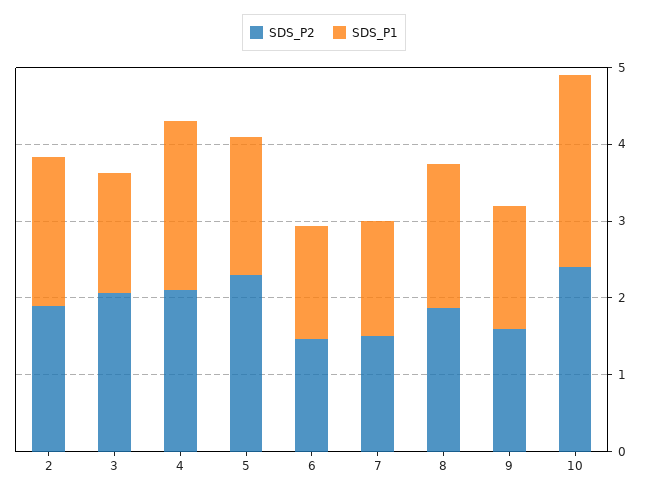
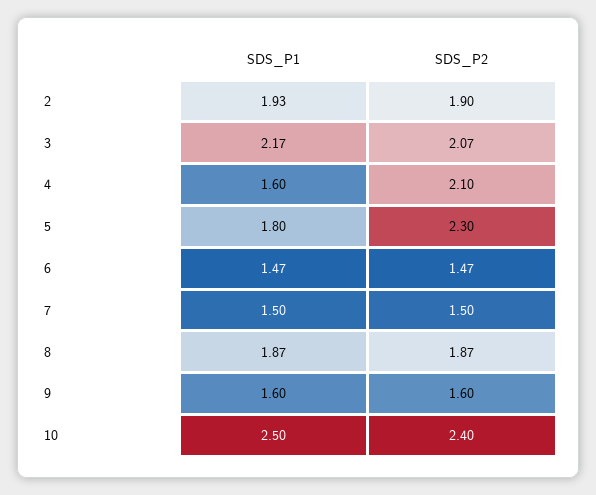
  {
    "SDS_P2": {
      "2": 1.9,
      "3": 2.07,
      "4": 2.1,
      "5": 2.3,
      "6": 1.47,
      "7": 1.5,
      "8": 1.87,
      "9": 1.6,
      "10": 2.4
    },
    "SDS_P1": {
      "2": 1.93,
-     "3": 1.6,
+     "3": 2.17,
-     "4": 2.2,
+     "4": 1.6,
      "5": 1.8,
      "6": 1.47,
      "7": 1.5,
      "8": 1.87,
      "9": 1.6,
      "10": 2.5
    }
  }

